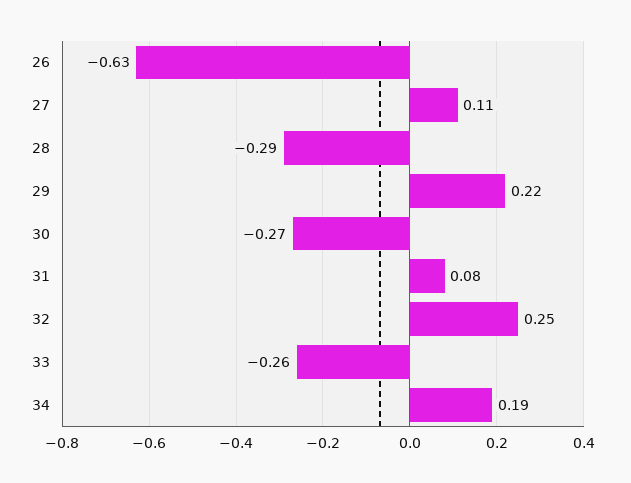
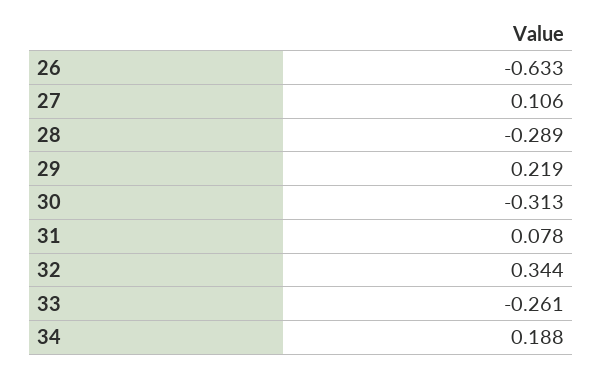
  {
    "26": -0.633,
    "27": 0.106,
    "28": -0.289,
    "29": 0.219,
-   "30": -0.27,
+   "30": -0.313,
    "31": 0.078,
-   "32": 0.25,
+   "32": 0.344,
    "33": -0.261,
    "34": 0.188
  }

